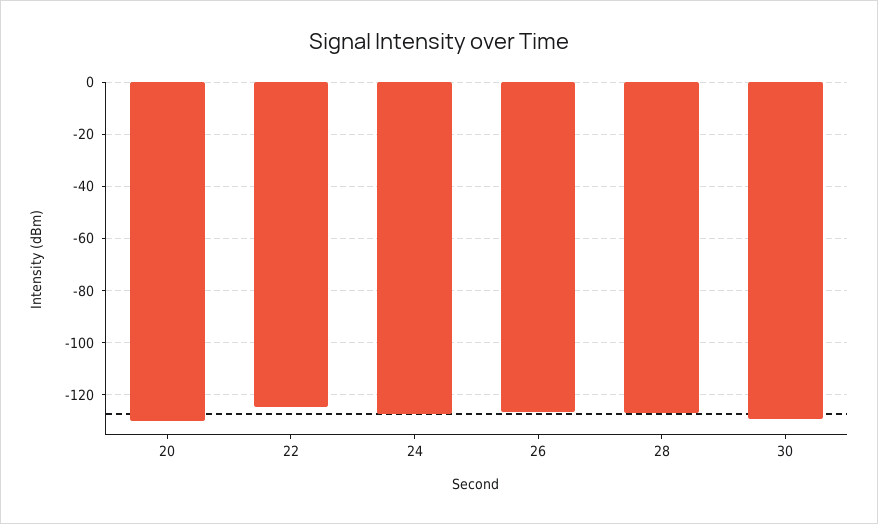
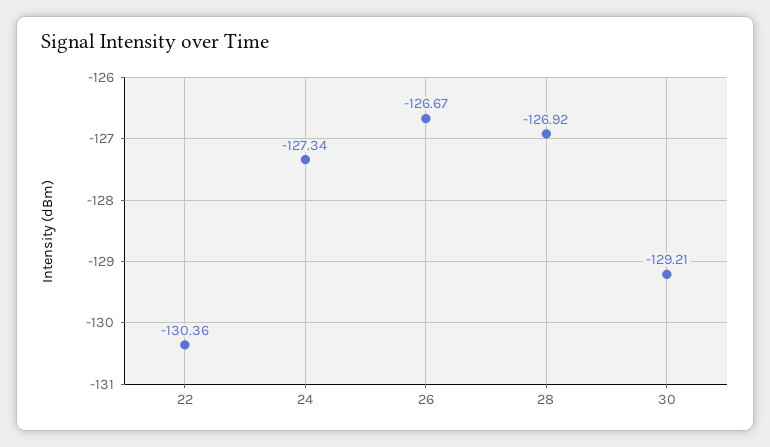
  {
-   "20": -130,
-   "22": -125,
+   "22": -130.36,
    "24": -127.34,
    "26": -126.67,
    "28": -126.92,
    "30": -129.21
  }

